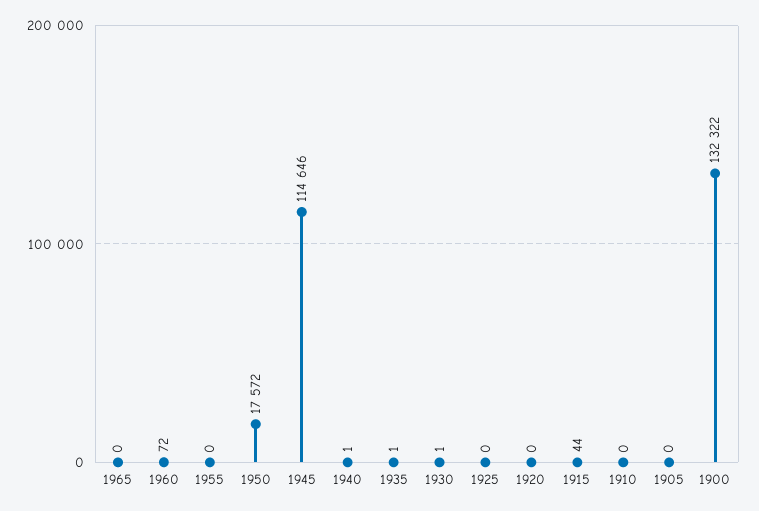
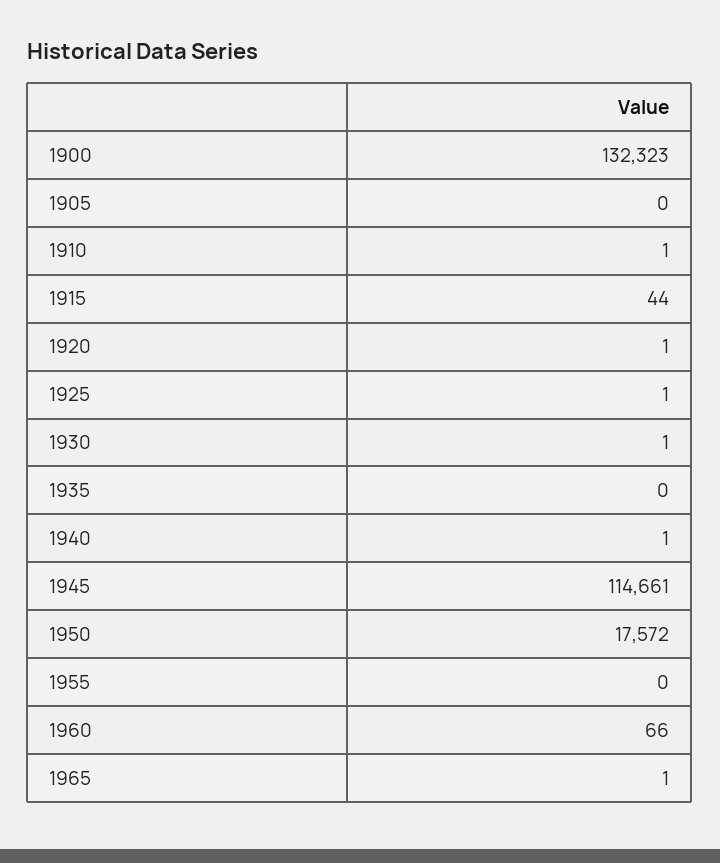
  {
-   "1965": 0,
+   "1965": 1,
-   "1960": 72,
+   "1960": 66,
    "1955": 0,
    "1950": 17572,
-   "1945": 114646,
+   "1945": 114661,
    "1940": 1,
-   "1935": 1,
+   "1935": 0,
    "1930": 1,
-   "1925": 0,
+   "1925": 1,
-   "1920": 0,
+   "1920": 1,
    "1915": 44,
-   "1910": 0,
+   "1910": 1,
    "1905": 0,
-   "1900": 132322
+   "1900": 132323
  }

